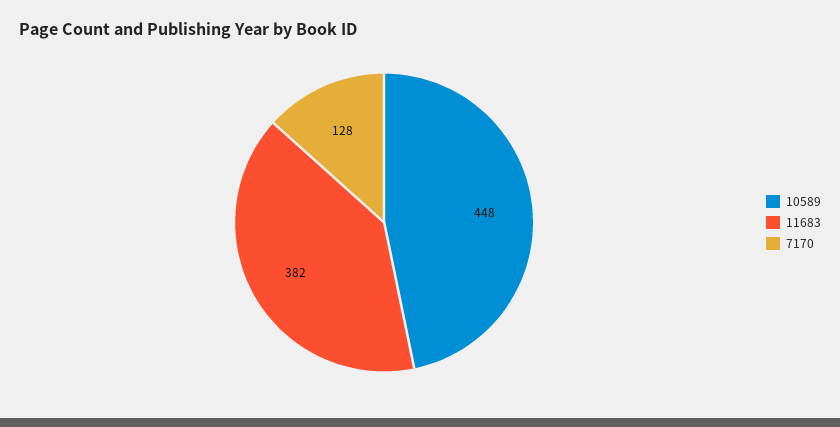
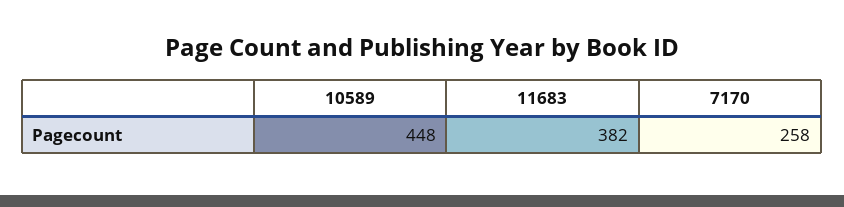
  {
    "10589": 448,
    "11683": 382,
-   "7170": 128
+   "7170": 258
  }

